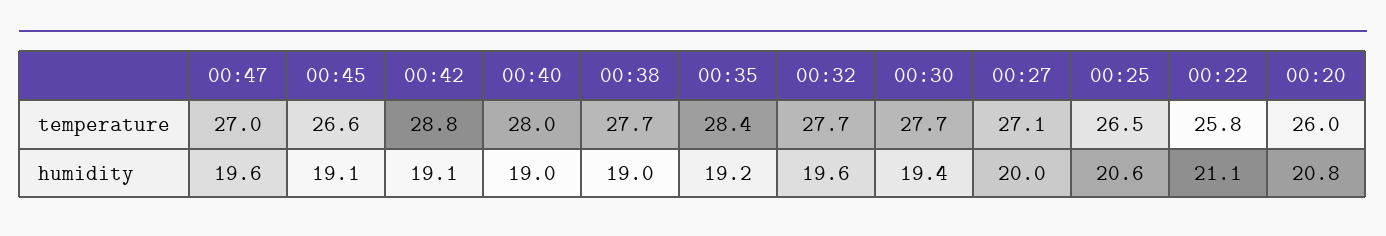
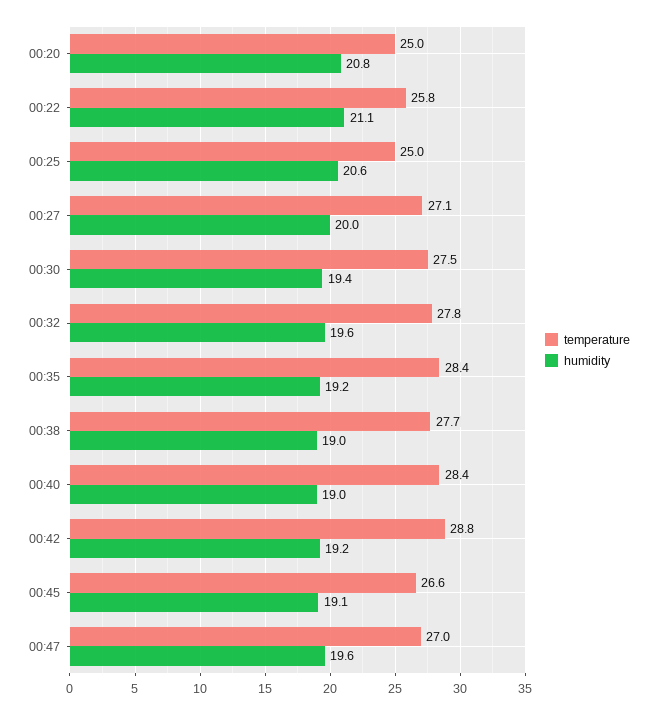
  {
    "temperature": {
      "00:47": 27,
      "00:45": 26.6,
      "00:42": 28.8,
-     "00:40": 28,
+     "00:40": 28.4,
      "00:38": 27.7,
      "00:35": 28.4,
-     "00:32": 27.7,
+     "00:32": 27.8,
-     "00:30": 27.7,
+     "00:30": 27.5,
      "00:27": 27.1,
-     "00:25": 26.5,
+     "00:25": 25,
      "00:22": 25.8,
-     "00:20": 26
+     "00:20": 25
    },
    "humidity": {
      "00:47": 19.6,
      "00:45": 19.1,
-     "00:42": 19.1,
+     "00:42": 19.2,
      "00:40": 19,
      "00:38": 19,
      "00:35": 19.2,
      "00:32": 19.6,
      "00:30": 19.4,
      "00:27": 20,
      "00:25": 20.6,
      "00:22": 21.1,
      "00:20": 20.8
    }
  }

